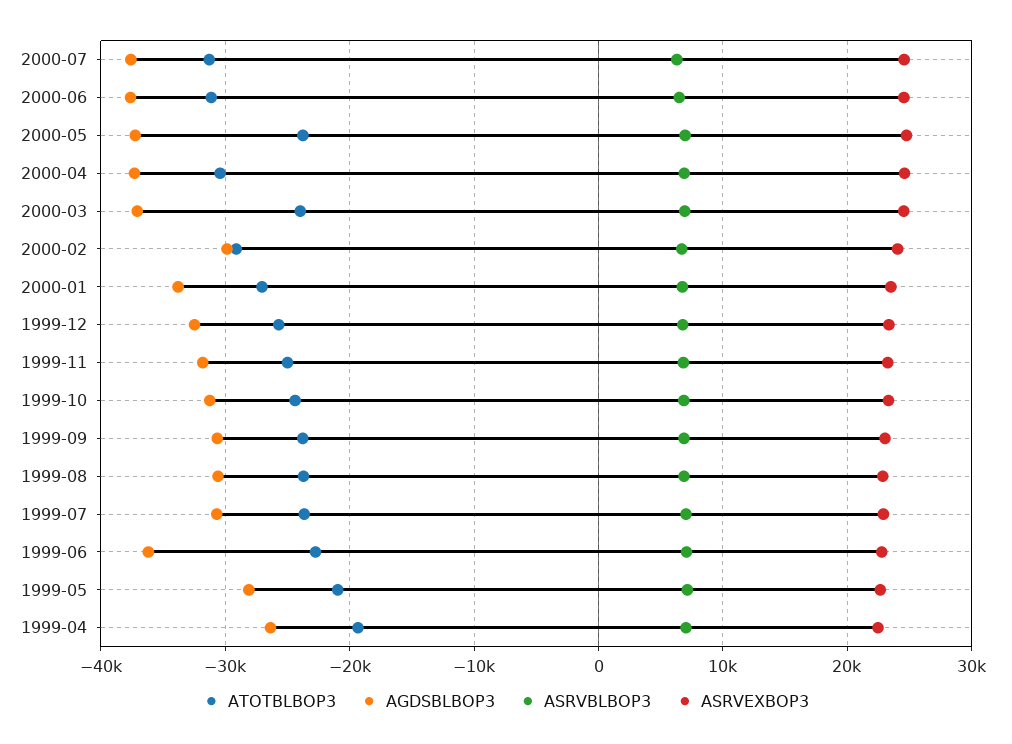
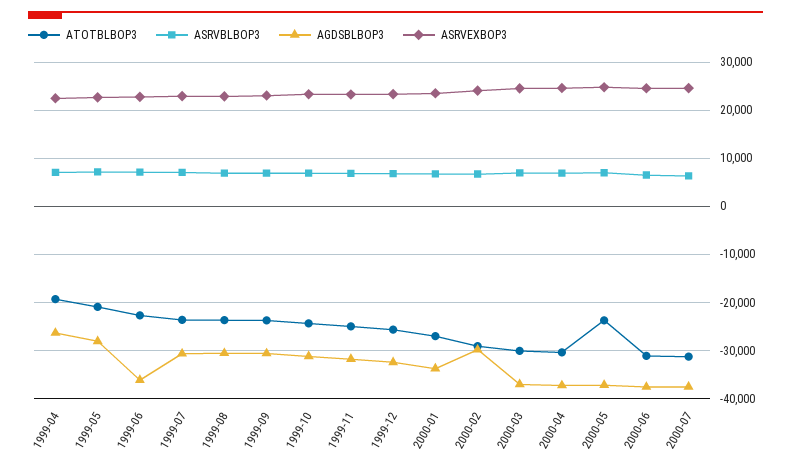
  {
    "ATOTBLBOP3": {
      "2000-07": -31000,
      "2000-06": -31000,
      "2000-05": -24000,
      "2000-04": -30000,
-     "2000-03": -24000,
+     "2000-03": -30000,
      "2000-02": -29000,
      "2000-01": -27000,
      "1999-12": -26000,
      "1999-11": -25000,
      "1999-10": -24000,
      "1999-09": -24000,
      "1999-08": -24000,
      "1999-07": -24000,
      "1999-06": -23000,
      "1999-05": -21000,
      "1999-04": -19000
    },
    "AGDSBLBOP3": {
      "2000-07": -38000,
      "2000-06": -38000,
      "2000-05": -37000,
      "2000-04": -37000,
      "2000-03": -37000,
      "2000-02": -30000,
      "2000-01": -34000,
      "1999-12": -32000,
      "1999-11": -32000,
      "1999-10": -31000,
      "1999-09": -31000,
      "1999-08": -31000,
      "1999-07": -31000,
      "1999-06": -36000,
      "1999-05": -28000,
      "1999-04": -26000
    },
    "ASRVBLBOP3": {
      "2000-07": 6000,
      "2000-06": 6000,
      "2000-05": 7000,
      "2000-04": 7000,
      "2000-03": 7000,
      "2000-02": 7000,
      "2000-01": 7000,
      "1999-12": 7000,
      "1999-11": 7000,
      "1999-10": 7000,
      "1999-09": 7000,
      "1999-08": 7000,
      "1999-07": 7000,
      "1999-06": 7000,
      "1999-05": 7000,
      "1999-04": 7000
    },
    "ASRVEXBOP3": {
      "2000-07": 25000,
      "2000-06": 25000,
      "2000-05": 25000,
      "2000-04": 25000,
      "2000-03": 25000,
      "2000-02": 24000,
      "2000-01": 23000,
      "1999-12": 23000,
      "1999-11": 23000,
      "1999-10": 23000,
      "1999-09": 23000,
      "1999-08": 23000,
      "1999-07": 23000,
      "1999-06": 23000,
      "1999-05": 23000,
      "1999-04": 22000
    }
  }

